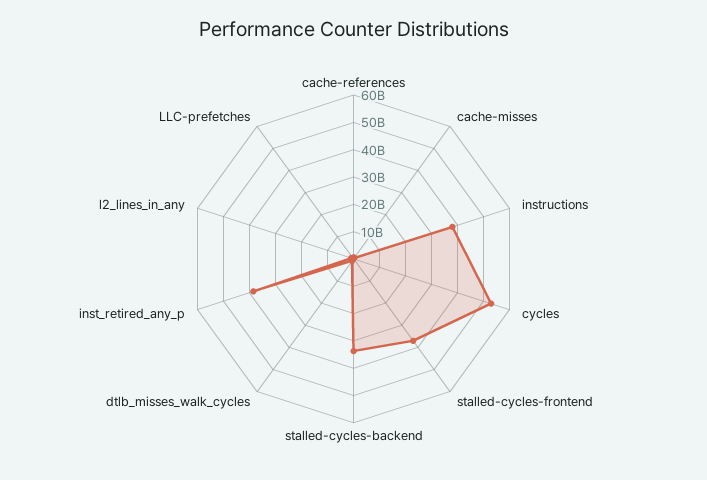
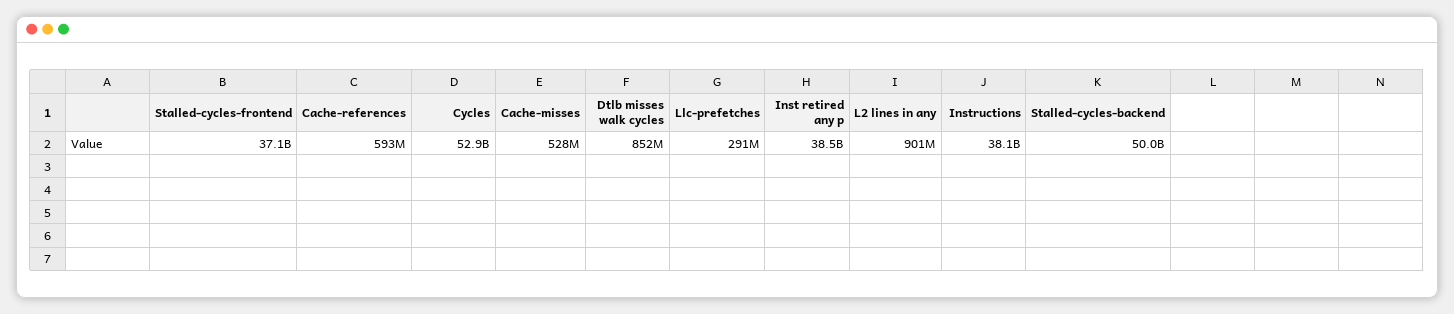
  {
    "cache-references": 593000000,
    "cache-misses": 528000000,
    "instructions": 38100000000,
    "cycles": 52900000000,
    "stalled-cycles-frontend": 37100000000,
-   "stalled-cycles-backend": 35000000000,
+   "stalled-cycles-backend": 50000000000,
    "dtlb_misses_walk_cycles": 852000000,
    "inst_retired_any_p": 38500000000,
    "l2_lines_in_any": 901000000,
    "LLC-prefetches": 291000000
  }

